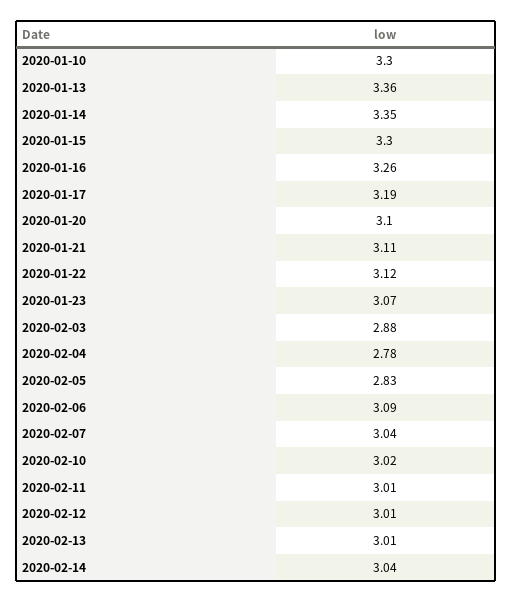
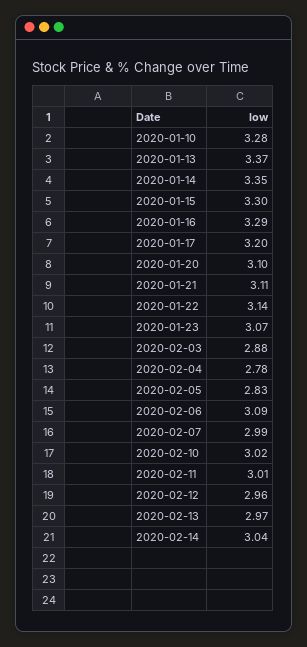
  {
-   "2020-01-10": 3.3,
+   "2020-01-10": 3.28,
-   "2020-01-13": 3.36,
+   "2020-01-13": 3.37,
    "2020-01-14": 3.35,
    "2020-01-15": 3.3,
-   "2020-01-16": 3.26,
+   "2020-01-16": 3.29,
-   "2020-01-17": 3.19,
+   "2020-01-17": 3.2,
    "2020-01-20": 3.1,
    "2020-01-21": 3.11,
-   "2020-01-22": 3.12,
+   "2020-01-22": 3.14,
    "2020-01-23": 3.07,
    "2020-02-03": 2.88,
    "2020-02-04": 2.78,
    "2020-02-05": 2.83,
    "2020-02-06": 3.09,
-   "2020-02-07": 3.04,
+   "2020-02-07": 2.99,
    "2020-02-10": 3.02,
    "2020-02-11": 3.01,
-   "2020-02-12": 3.01,
+   "2020-02-12": 2.96,
-   "2020-02-13": 3.01,
+   "2020-02-13": 2.97,
    "2020-02-14": 3.04
  }

